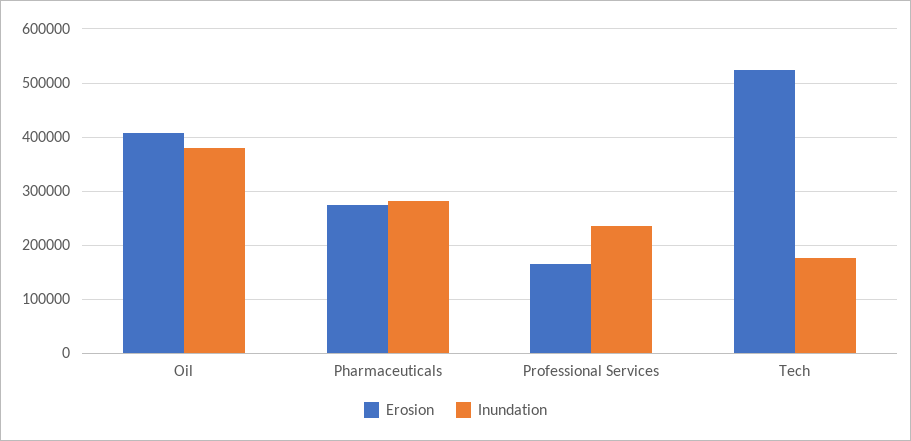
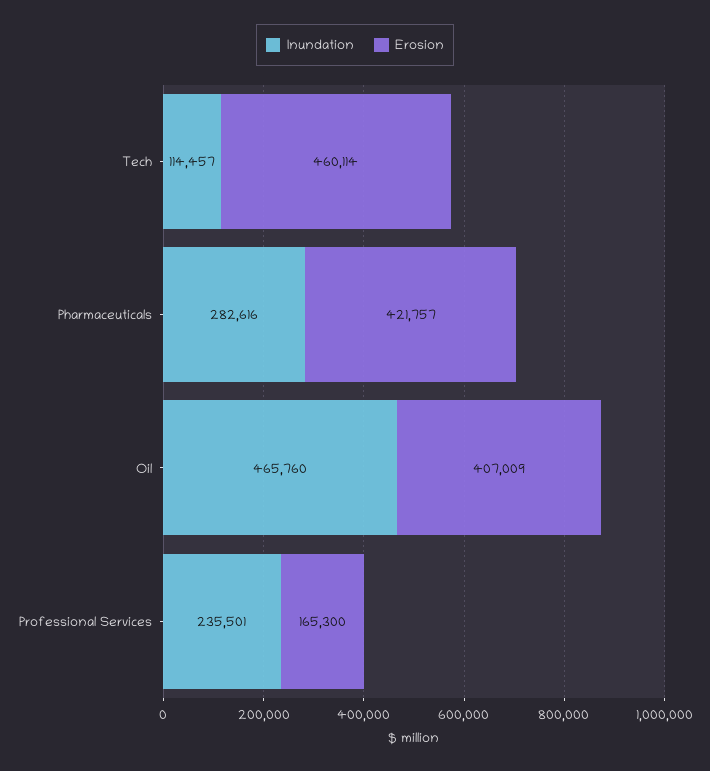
  {
    "Erosion": {
      "Oil": 407009,
-     "Pharmaceuticals": 280000,
+     "Pharmaceuticals": 421757,
      "Professional Services": 165300,
-     "Tech": 520000
+     "Tech": 460114
    },
    "Inundation": {
-     "Oil": 380000,
+     "Oil": 465760,
      "Pharmaceuticals": 282616,
      "Professional Services": 235501,
-     "Tech": 180000
+     "Tech": 114457
    }
  }

